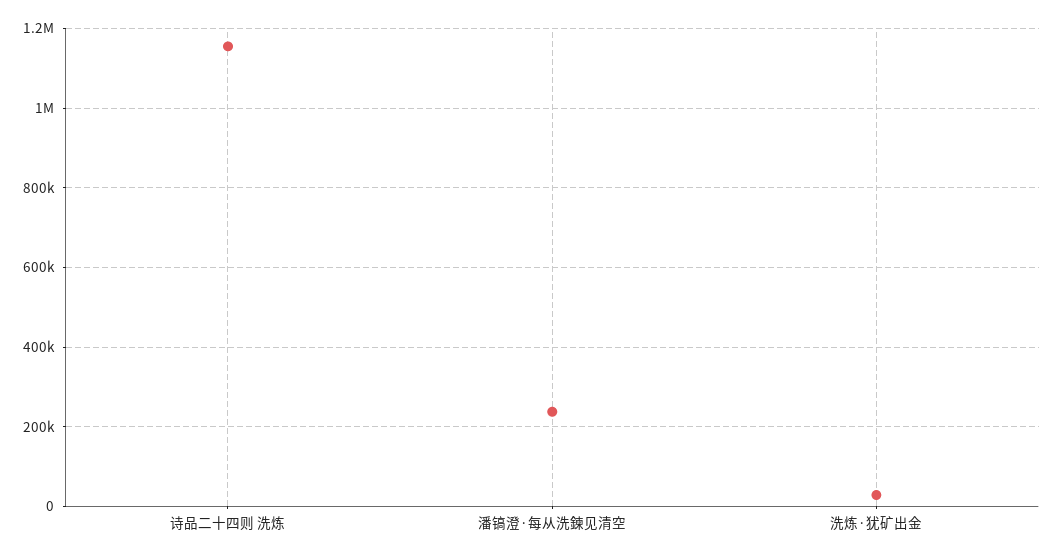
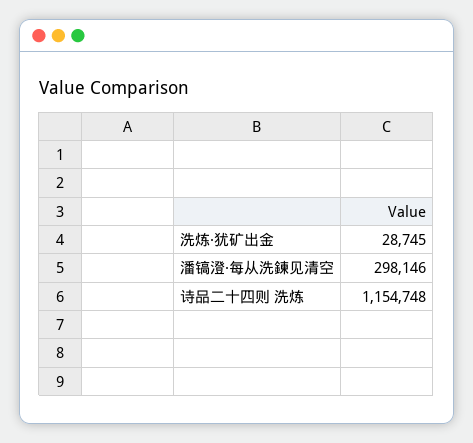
  {
    "诗品二十四则 洗炼": 1154748,
-   "潘镐澄·每从洗鍊见清空": 240000,
+   "潘镐澄·每从洗鍊见清空": 298146,
    "洗炼·犹矿出金": 28745
  }

